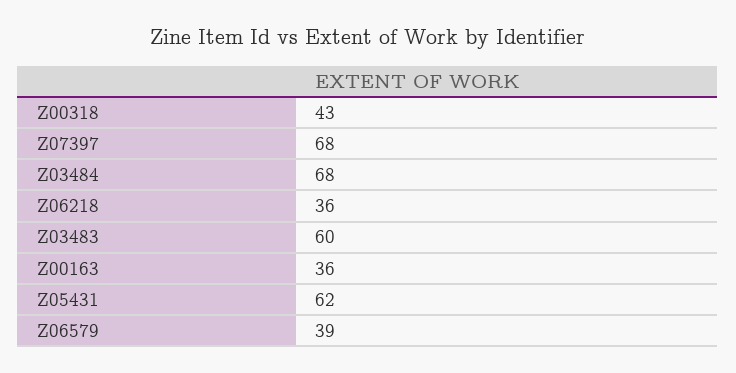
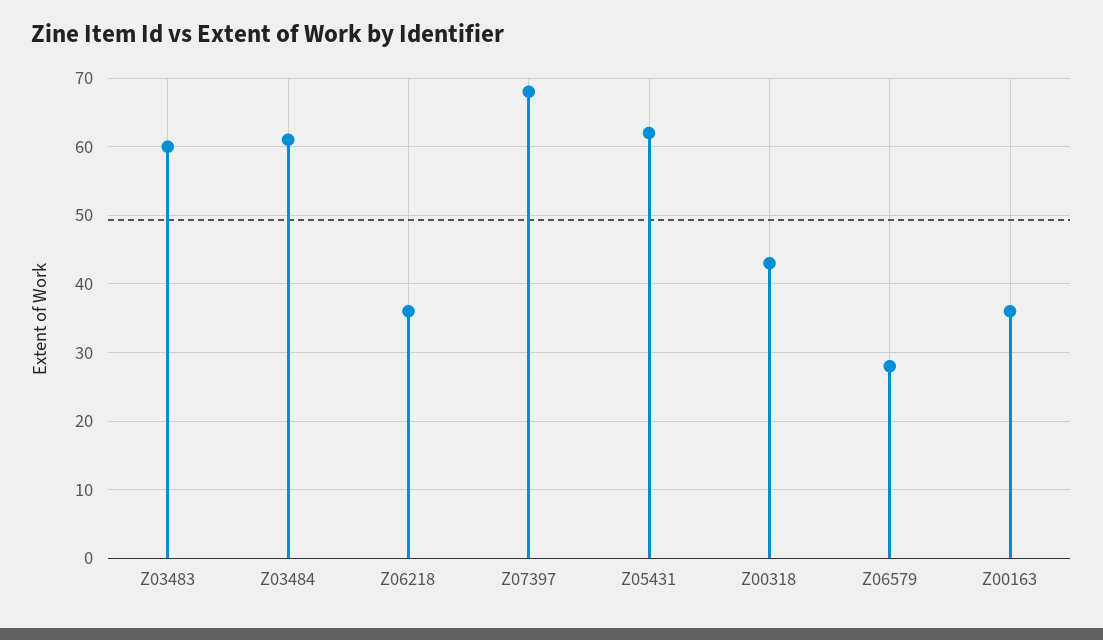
  {
    "Z00318": 43,
    "Z07397": 68,
-   "Z03484": 68,
+   "Z03484": 61,
    "Z06218": 36,
    "Z03483": 60,
    "Z00163": 36,
    "Z05431": 62,
-   "Z06579": 39
+   "Z06579": 28
  }

